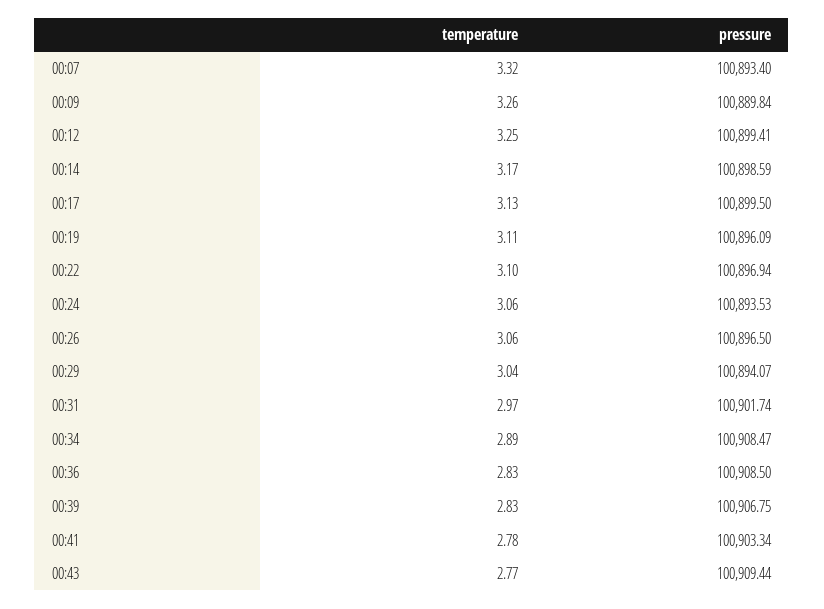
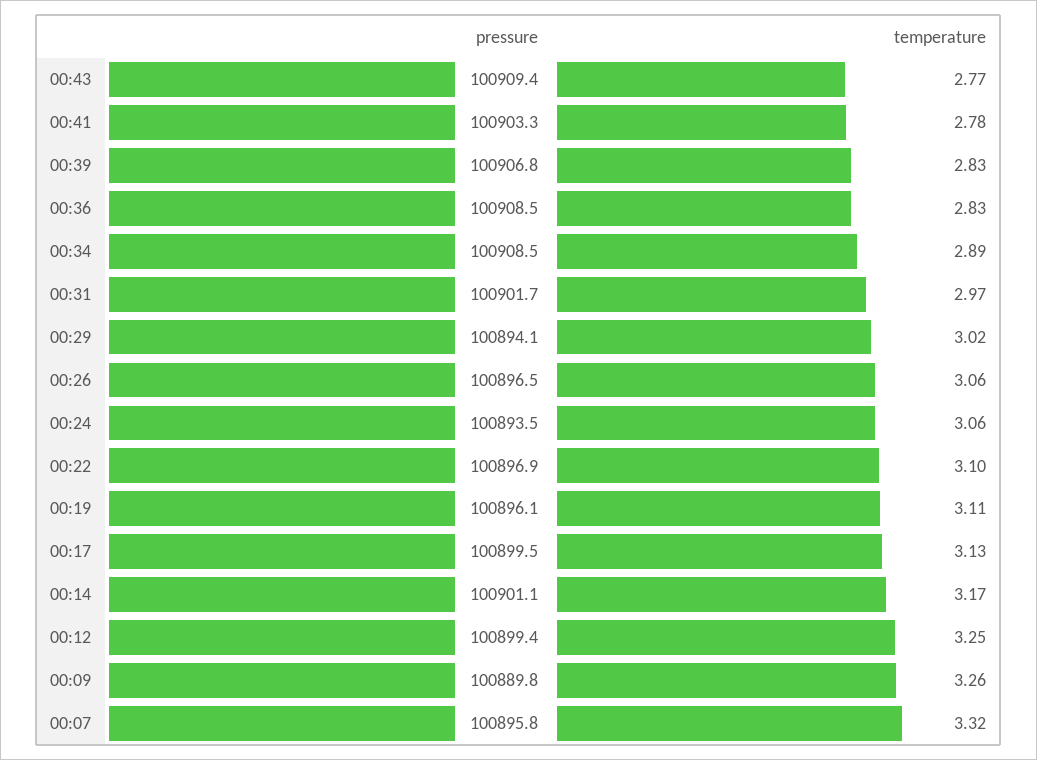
  {
    "temperature": {
      "00:07": 3.32,
      "00:09": 3.26,
      "00:12": 3.25,
      "00:14": 3.17,
      "00:17": 3.13,
      "00:19": 3.11,
      "00:22": 3.1,
      "00:24": 3.06,
      "00:26": 3.06,
-     "00:29": 3.04,
+     "00:29": 3.02,
      "00:31": 2.97,
      "00:34": 2.89,
      "00:36": 2.83,
      "00:39": 2.83,
      "00:41": 2.78,
      "00:43": 2.77
    },
    "pressure": {
-     "00:07": 100893.4,
+     "00:07": 100895.8,
      "00:09": 100889.84,
      "00:12": 100899.41,
-     "00:14": 100898.59,
+     "00:14": 100901.1,
      "00:17": 100899.5,
      "00:19": 100896.09,
      "00:22": 100896.94,
      "00:24": 100893.53,
      "00:26": 100896.5,
      "00:29": 100894.07,
      "00:31": 100901.74,
      "00:34": 100908.47,
      "00:36": 100908.5,
      "00:39": 100906.75,
      "00:41": 100903.34,
      "00:43": 100909.44
    }
  }

